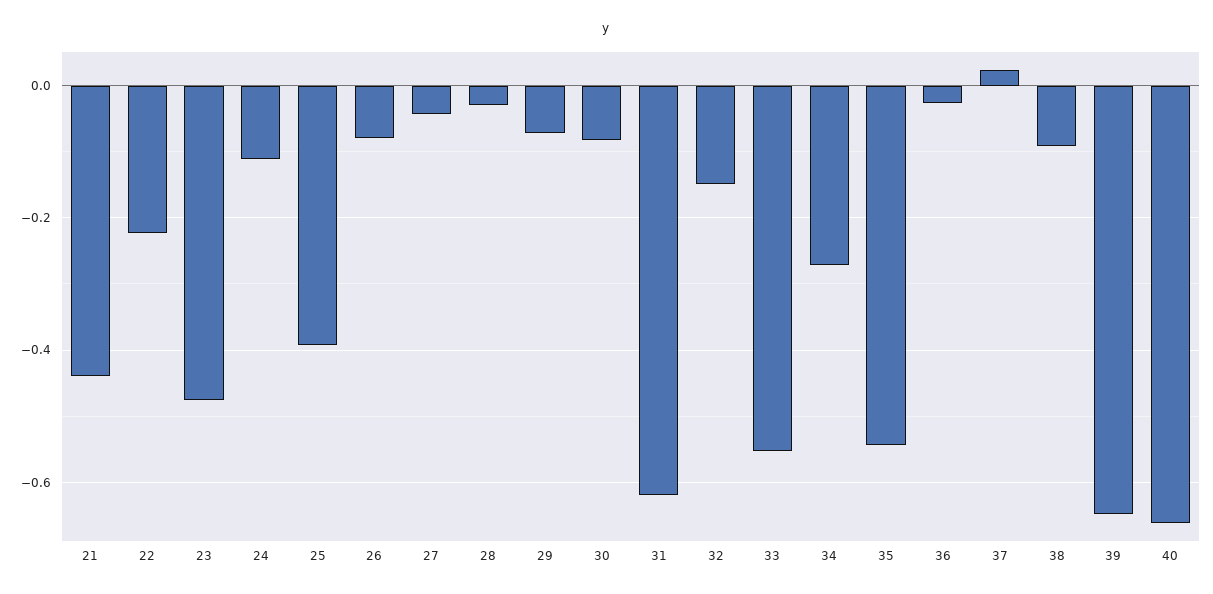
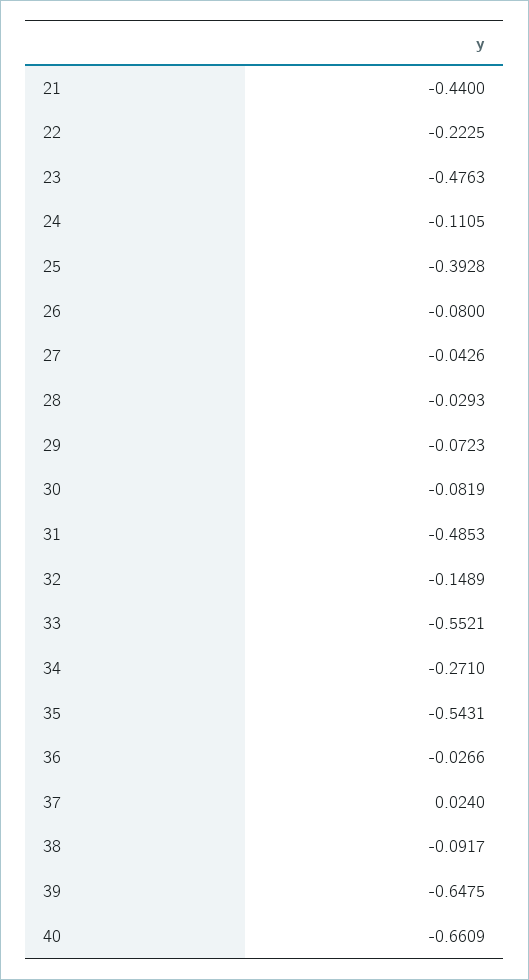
  {
    "21": -0.44,
    "22": -0.2225,
    "23": -0.4763,
    "24": -0.1105,
    "25": -0.3928,
    "26": -0.08,
    "27": -0.0426,
    "28": -0.0293,
    "29": -0.0723,
    "30": -0.0819,
-   "31": -0.62,
+   "31": -0.4853,
    "32": -0.1489,
    "33": -0.5521,
    "34": -0.271,
    "35": -0.5431,
    "36": -0.0266,
    "37": 0.024,
    "38": -0.0917,
    "39": -0.6475,
    "40": -0.6609
  }

